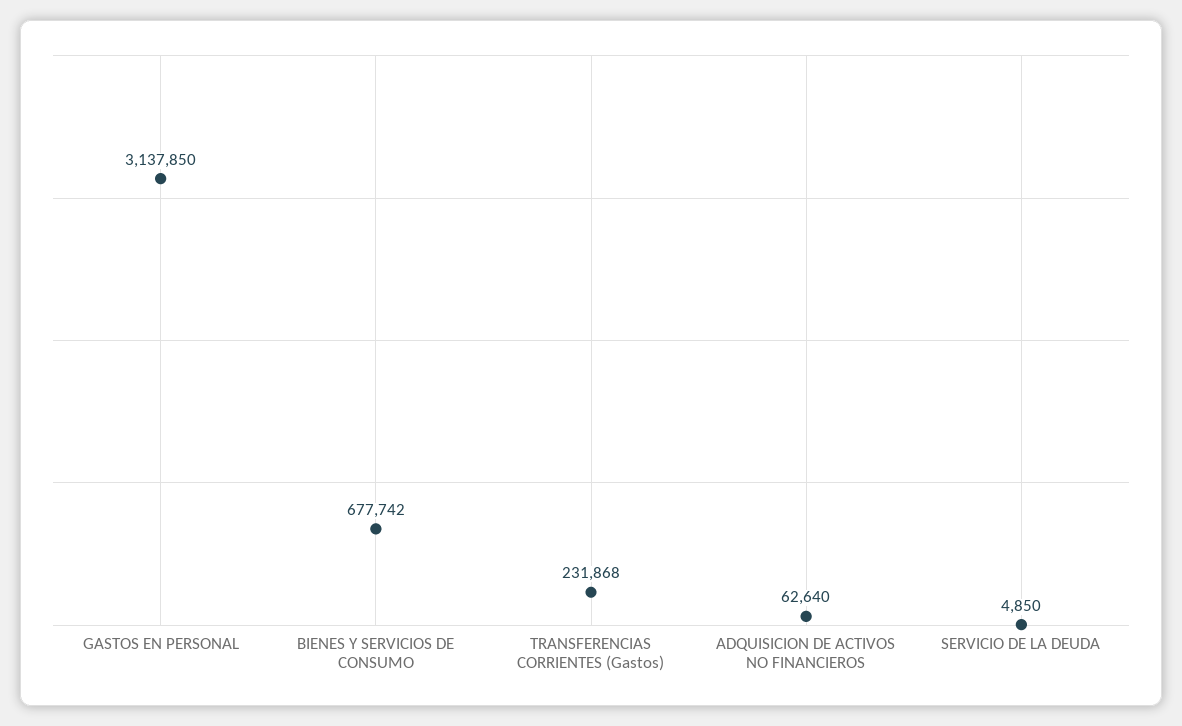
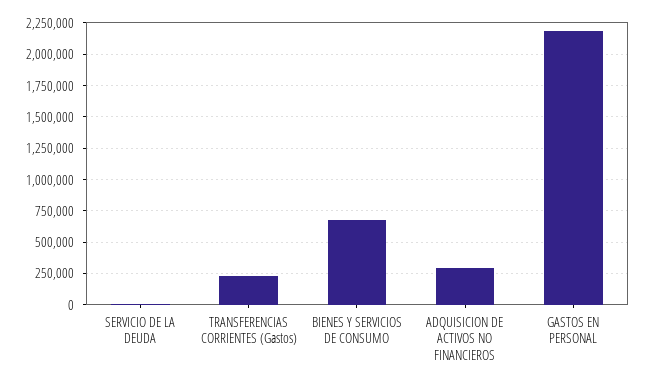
  {
-   "GASTOS EN PERSONAL": 3137850,
+   "GASTOS EN PERSONAL": 2200000,
    "BIENES Y SERVICIOS DE CONSUMO": 677742,
    "TRANSFERENCIAS CORRIENTES (Gastos)": 231868,
-   "ADQUISICION DE ACTIVOS NO FINANCIEROS": 62640,
+   "ADQUISICION DE ACTIVOS NO FINANCIEROS": 300000,
    "SERVICIO DE LA DEUDA": 4850
  }

